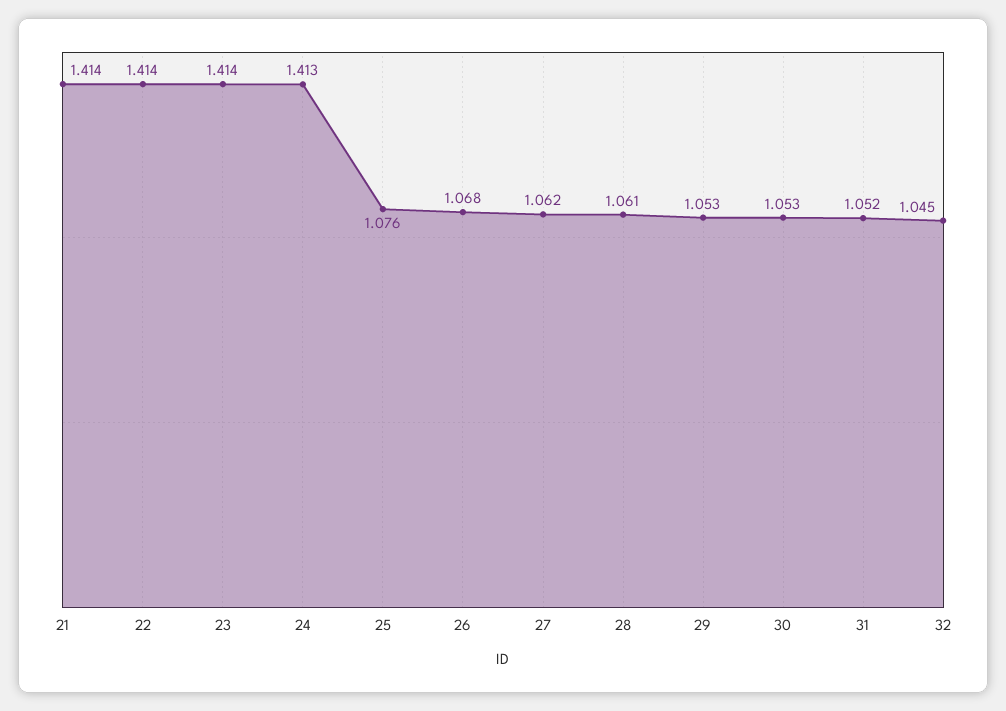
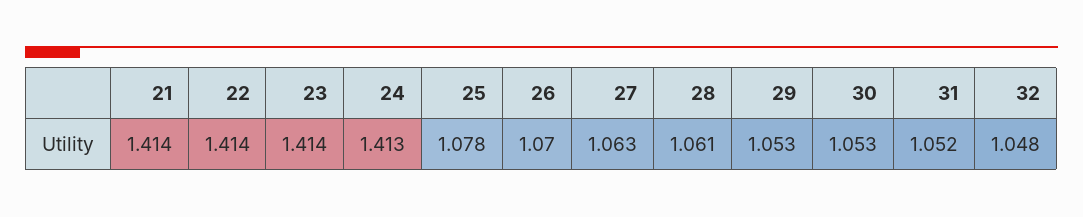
  {
    "21": 1.414,
    "22": 1.414,
    "23": 1.414,
    "24": 1.413,
-   "25": 1.076,
+   "25": 1.078,
-   "26": 1.068,
+   "26": 1.07,
-   "27": 1.062,
+   "27": 1.063,
    "28": 1.061,
    "29": 1.053,
    "30": 1.053,
    "31": 1.052,
-   "32": 1.045
+   "32": 1.048
  }

